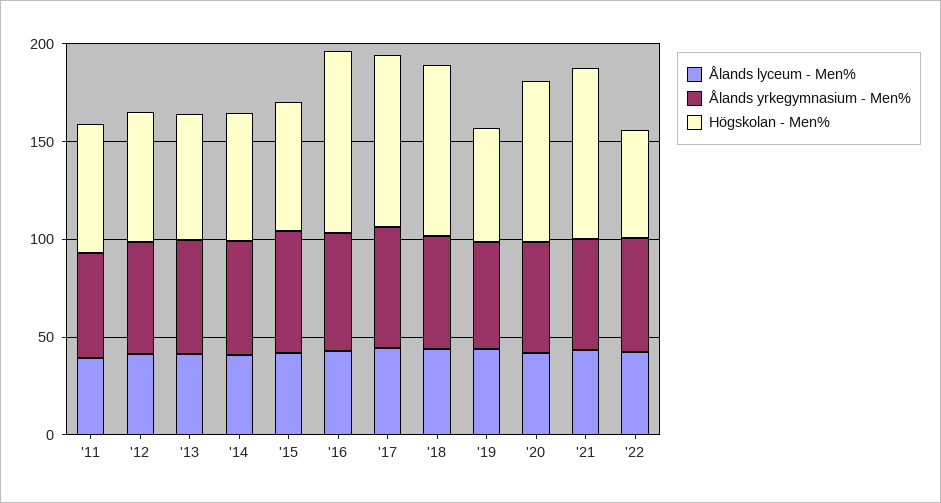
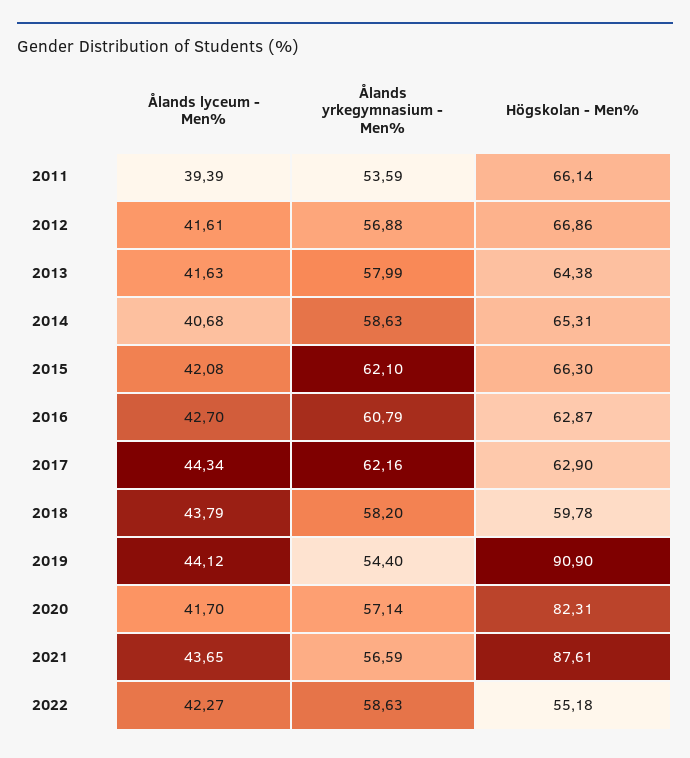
  {
    "Ålands lyceum - Men%": {
      "'11": 39.39,
      "'12": 41.61,
      "'13": 41.63,
      "'14": 40.68,
      "'15": 42.08,
      "'16": 42.7,
      "'17": 44.34,
      "'18": 43.79,
      "'19": 44.12,
      "'20": 41.7,
      "'21": 43.65,
      "'22": 42.27
    },
    "Ålands yrkegymnasium - Men%": {
      "'11": 53.59,
      "'12": 56.88,
      "'13": 57.99,
      "'14": 58.63,
      "'15": 62.1,
      "'16": 60.79,
      "'17": 62.16,
      "'18": 58.2,
      "'19": 54.4,
      "'20": 57.14,
      "'21": 56.59,
      "'22": 58.63
    },
    "Högskolan - Men%": {
      "'11": 66.14,
      "'12": 66.86,
      "'13": 64.38,
      "'14": 65.31,
      "'15": 66.3,
-     "'16": 90,
+     "'16": 62.87,
-     "'17": 90,
+     "'17": 62.9,
-     "'18": 90,
+     "'18": 59.78,
-     "'19": 60,
+     "'19": 90.9,
      "'20": 82.31,
      "'21": 87.61,
      "'22": 55.18
    }
  }

